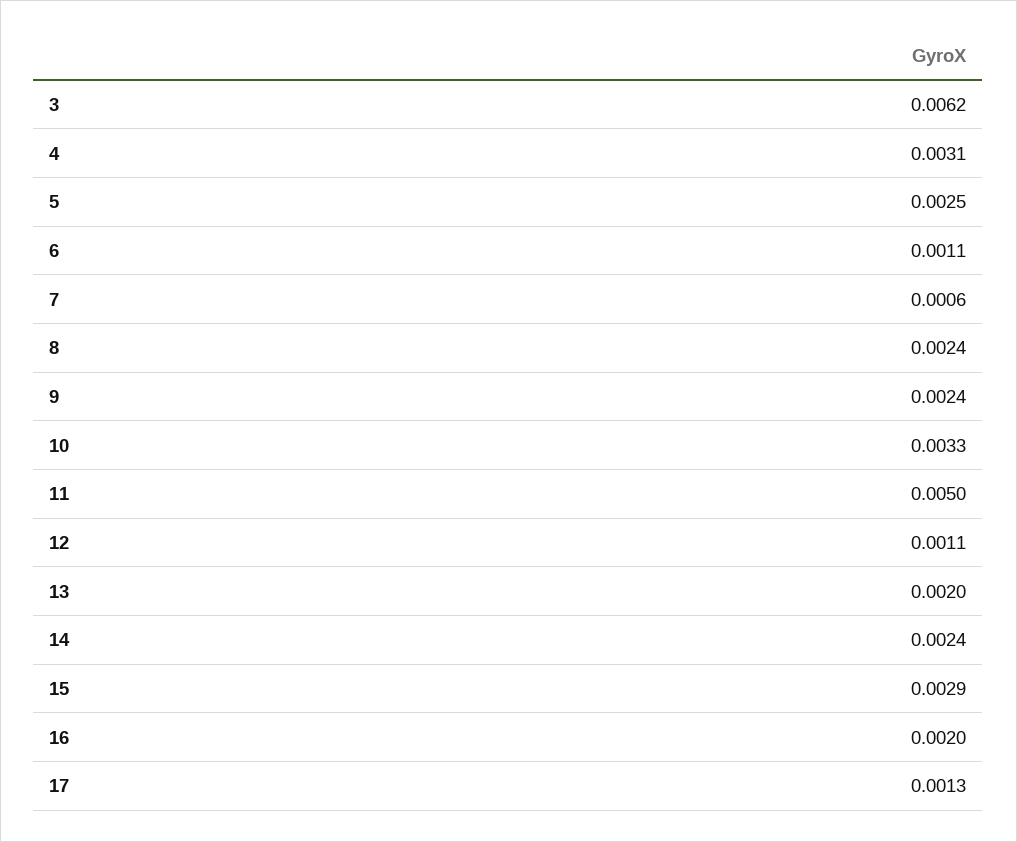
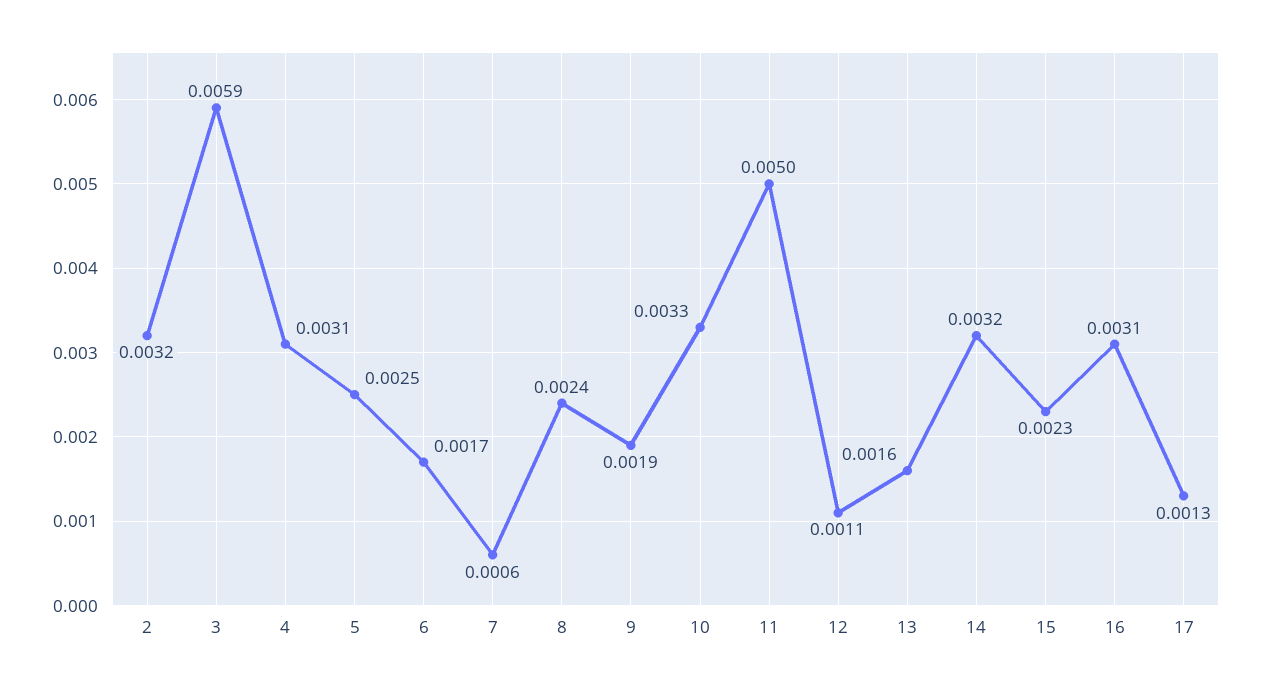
  {
-   "3": 0.0062,
+   "3": 0.0059,
    "4": 0.0031,
    "5": 0.0025,
-   "6": 0.0011,
+   "6": 0.0017,
    "7": 0.0006,
    "8": 0.0024,
-   "9": 0.0024,
+   "9": 0.0019,
    "10": 0.0033,
    "11": 0.005,
    "12": 0.0011,
-   "13": 0.002,
+   "13": 0.0016,
-   "14": 0.0024,
+   "14": 0.0032,
-   "15": 0.0029,
+   "15": 0.0023,
-   "16": 0.002,
+   "16": 0.0031,
-   "17": 0.0013
+   "17": 0.0013,
+   "2": 0.0032
  }

